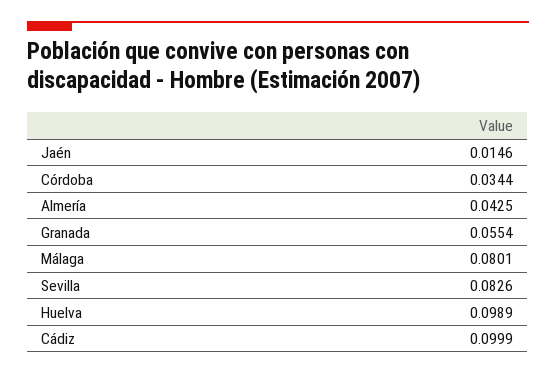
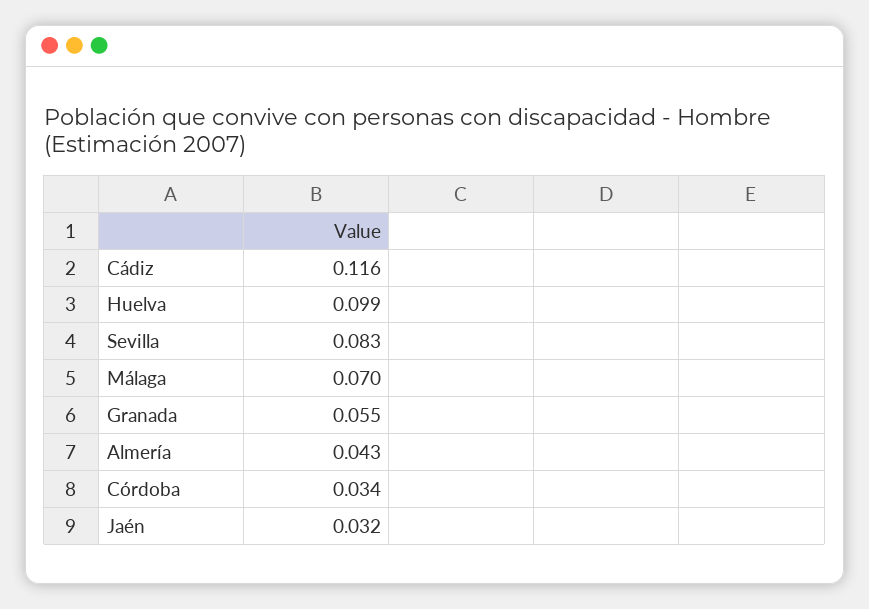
  {
-   "Jaén": 0.0146,
+   "Jaén": 0.032,
    "Córdoba": 0.0344,
    "Almería": 0.0425,
    "Granada": 0.0554,
-   "Málaga": 0.0801,
+   "Málaga": 0.07,
    "Sevilla": 0.0826,
    "Huelva": 0.0989,
-   "Cádiz": 0.0999
+   "Cádiz": 0.116
  }

